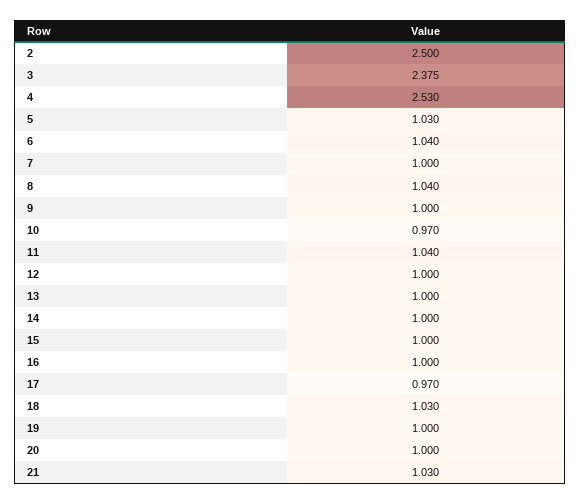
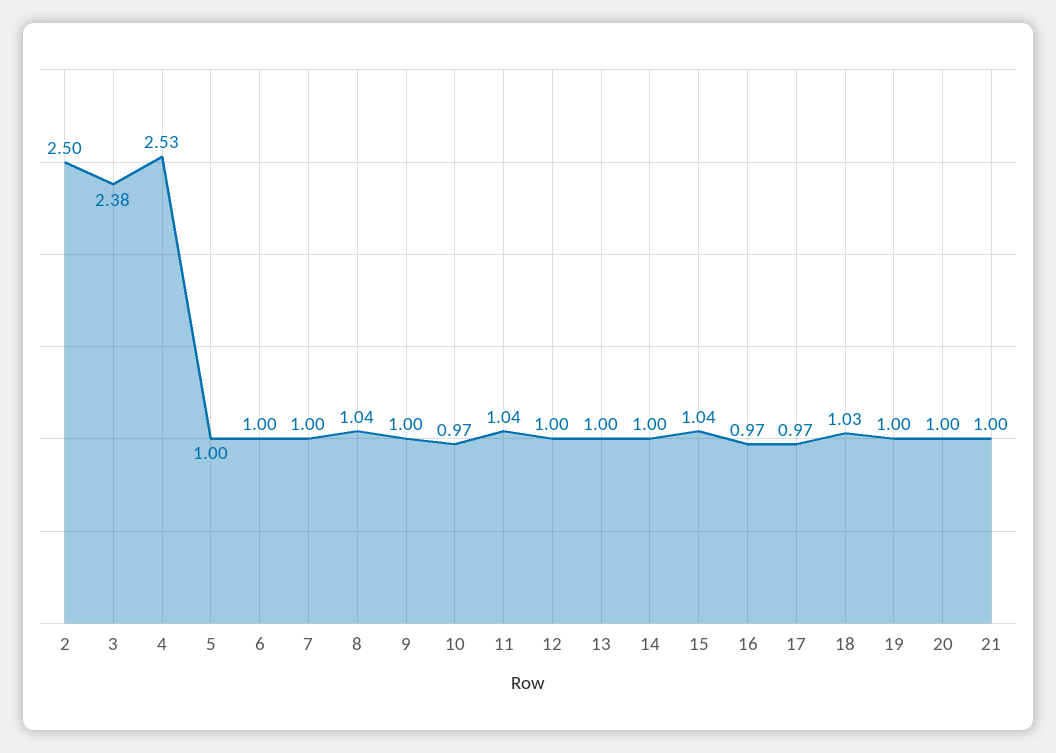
  {
    "2": 2.5,
    "3": 2.375,
    "4": 2.53,
-   "5": 1.03,
+   "5": 1,
-   "6": 1.04,
+   "6": 1,
    "7": 1,
    "8": 1.04,
    "9": 1,
    "10": 0.97,
    "11": 1.04,
    "12": 1,
    "13": 1,
    "14": 1,
-   "15": 1,
+   "15": 1.04,
-   "16": 1,
+   "16": 0.97,
    "17": 0.97,
    "18": 1.03,
    "19": 1,
    "20": 1,
-   "21": 1.03
+   "21": 1
  }

